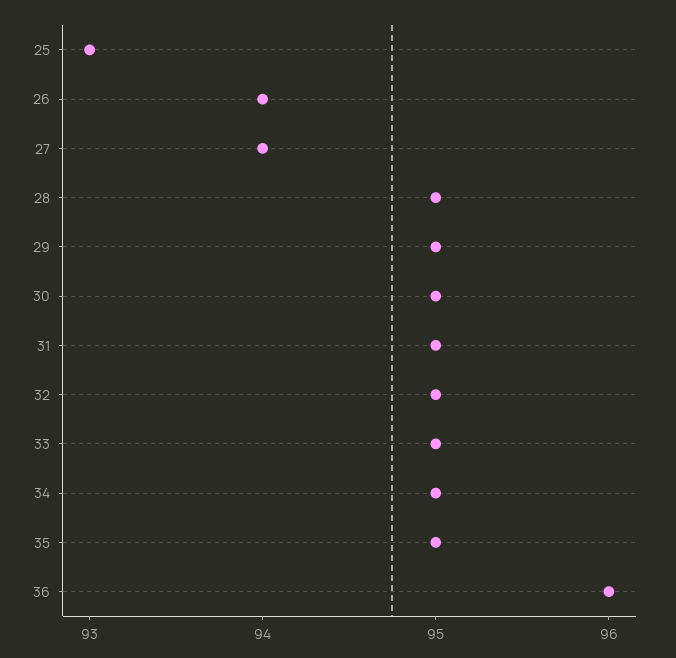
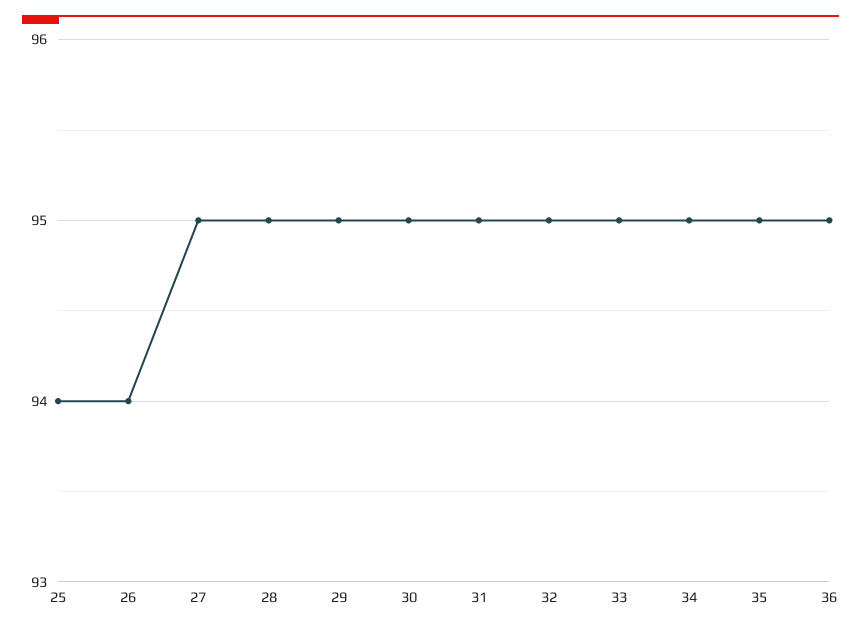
  {
-   "25": 93,
+   "25": 94,
    "26": 94,
-   "27": 94,
+   "27": 95,
    "28": 95,
    "29": 95,
    "30": 95,
    "31": 95,
    "32": 95,
    "33": 95,
    "34": 95,
    "35": 95,
-   "36": 96
+   "36": 95
  }

